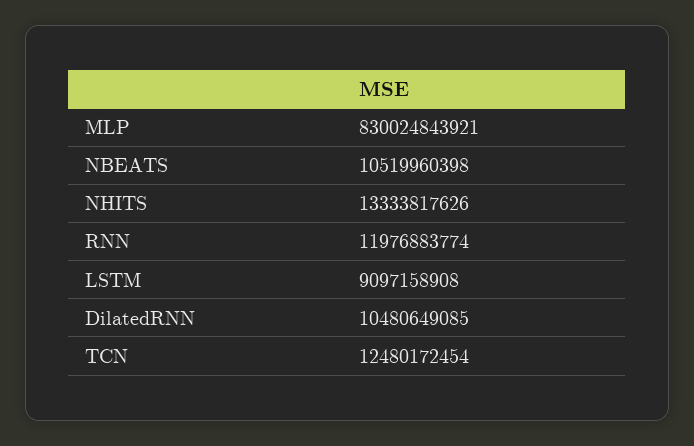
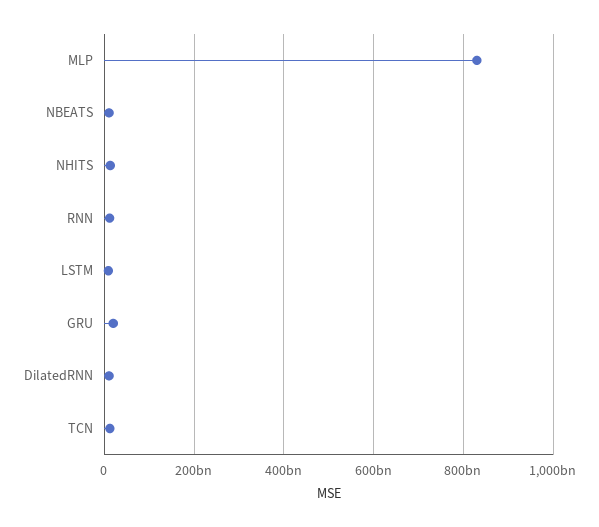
  {
    "MLP": 830024843921,
    "NBEATS": 10519960398,
    "NHITS": 13333817626,
    "RNN": 11976883774,
    "LSTM": 9097158908,
    "DilatedRNN": 10480649085,
-   "TCN": 12480172454
+   "TCN": 12480172454,
+   "GRU": 20000000000
  }

